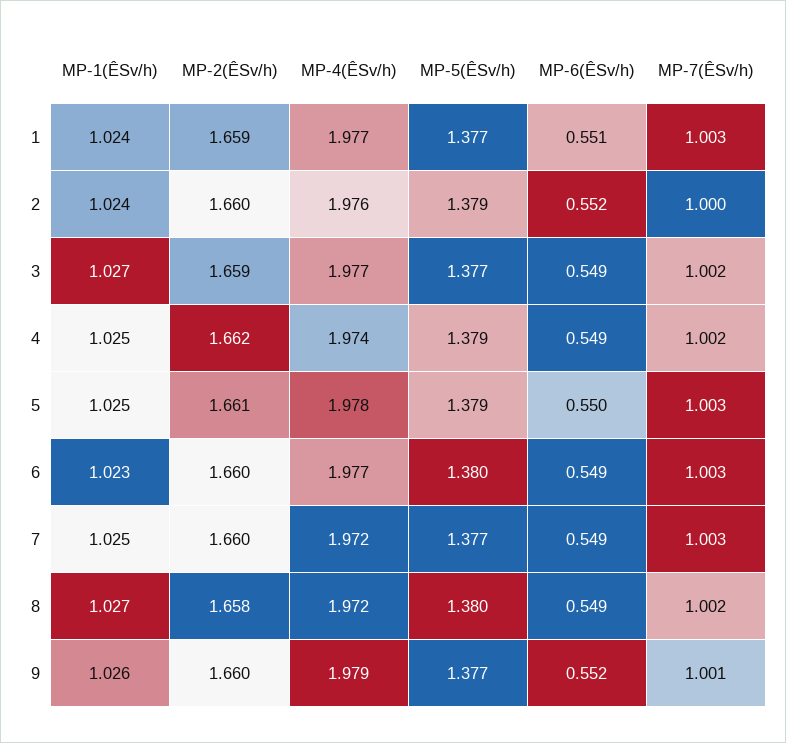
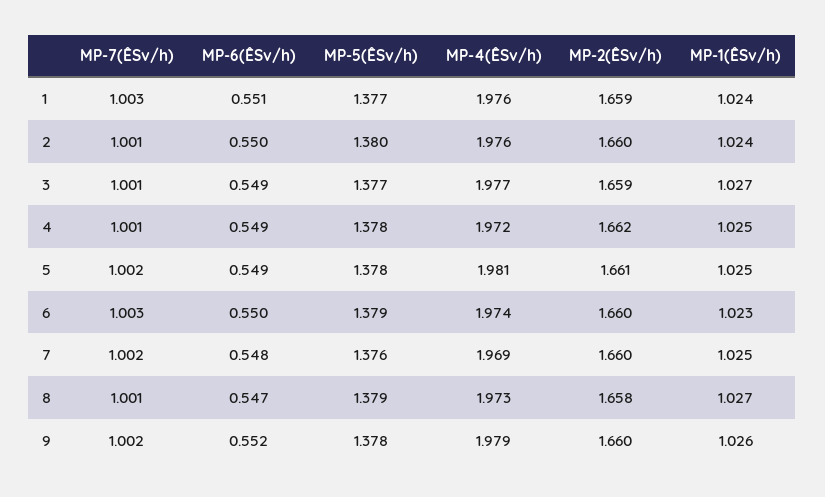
  {
    "MP-1(ÊSv/h)": {
      "1": 1.024,
      "2": 1.024,
      "3": 1.027,
      "4": 1.025,
      "5": 1.025,
      "6": 1.023,
      "7": 1.025,
      "8": 1.027,
      "9": 1.026
    },
    "MP-2(ÊSv/h)": {
      "1": 1.659,
      "2": 1.66,
      "3": 1.659,
      "4": 1.662,
      "5": 1.661,
      "6": 1.66,
      "7": 1.66,
      "8": 1.658,
      "9": 1.66
    },
    "MP-4(ÊSv/h)": {
-     "1": 1.977,
+     "1": 1.976,
      "2": 1.976,
      "3": 1.977,
-     "4": 1.974,
+     "4": 1.972,
-     "5": 1.978,
+     "5": 1.981,
-     "6": 1.977,
+     "6": 1.974,
-     "7": 1.972,
+     "7": 1.969,
-     "8": 1.972,
+     "8": 1.973,
      "9": 1.979
    },
    "MP-5(ÊSv/h)": {
      "1": 1.377,
-     "2": 1.379,
+     "2": 1.38,
      "3": 1.377,
-     "4": 1.379,
+     "4": 1.378,
-     "5": 1.379,
+     "5": 1.378,
-     "6": 1.38,
+     "6": 1.379,
-     "7": 1.377,
+     "7": 1.376,
-     "8": 1.38,
+     "8": 1.379,
-     "9": 1.377
+     "9": 1.378
    },
    "MP-6(ÊSv/h)": {
      "1": 0.551,
-     "2": 0.552,
+     "2": 0.55,
      "3": 0.549,
      "4": 0.549,
-     "5": 0.55,
+     "5": 0.549,
-     "6": 0.549,
+     "6": 0.55,
-     "7": 0.549,
+     "7": 0.548,
-     "8": 0.549,
+     "8": 0.547,
      "9": 0.552
    },
    "MP-7(ÊSv/h)": {
      "1": 1.003,
-     "2": 1,
+     "2": 1.001,
-     "3": 1.002,
+     "3": 1.001,
-     "4": 1.002,
+     "4": 1.001,
-     "5": 1.003,
+     "5": 1.002,
      "6": 1.003,
-     "7": 1.003,
+     "7": 1.002,
-     "8": 1.002,
+     "8": 1.001,
-     "9": 1.001
+     "9": 1.002
    }
  }

